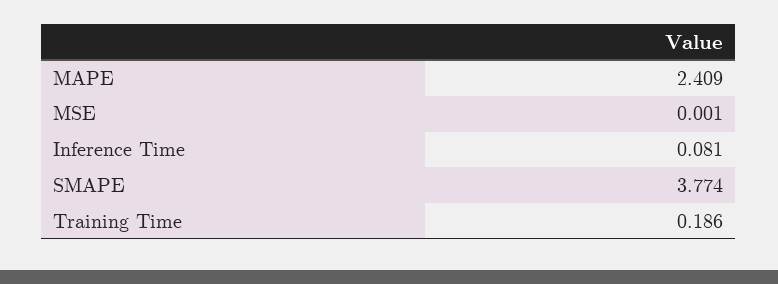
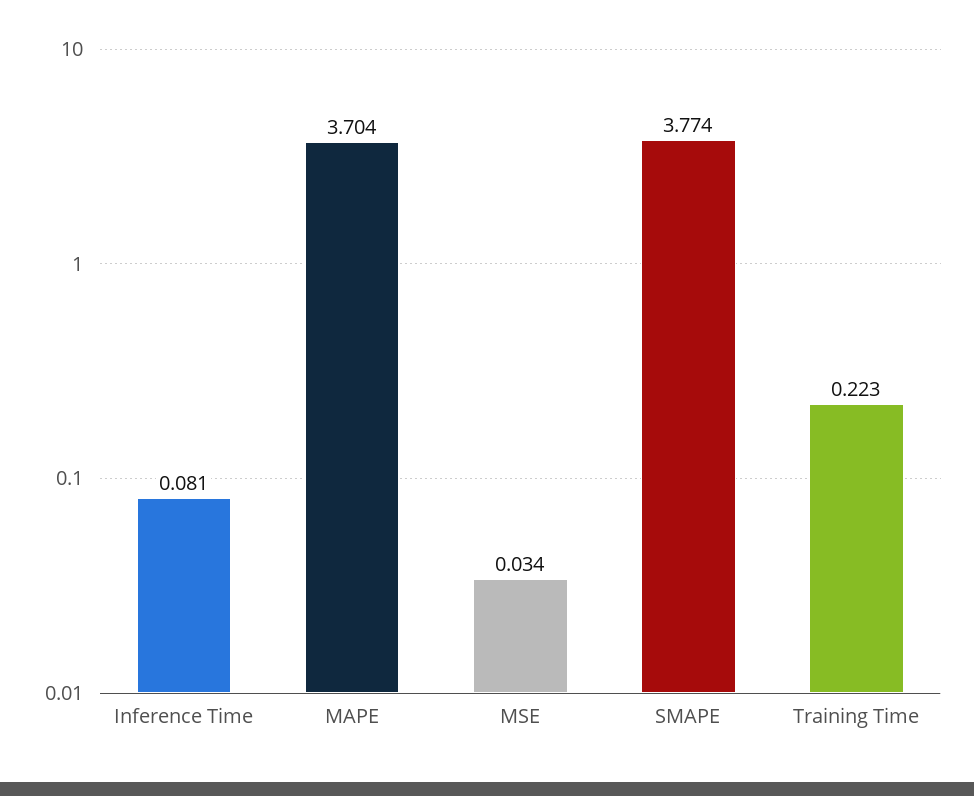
  {
-   "MAPE": 2.409,
+   "MAPE": 3.704,
-   "MSE": 0.001,
+   "MSE": 0.034,
    "Inference Time": 0.081,
    "SMAPE": 3.774,
-   "Training Time": 0.186
+   "Training Time": 0.223
  }

